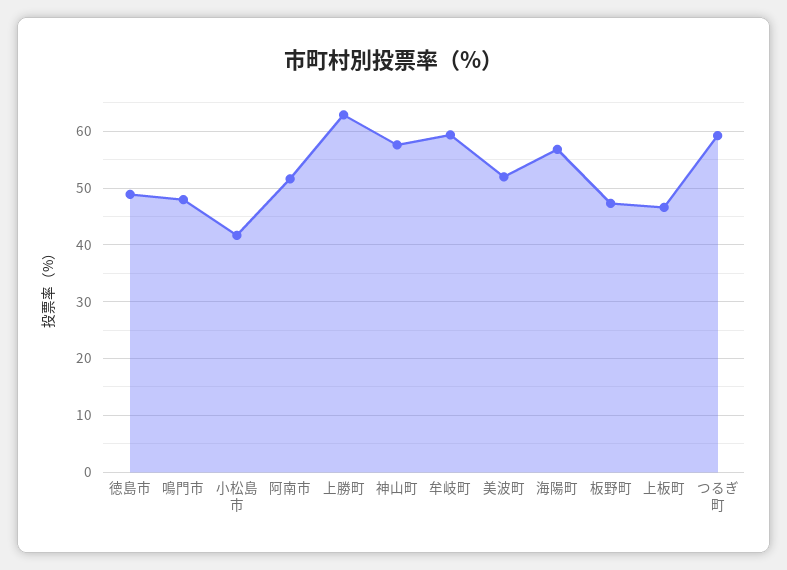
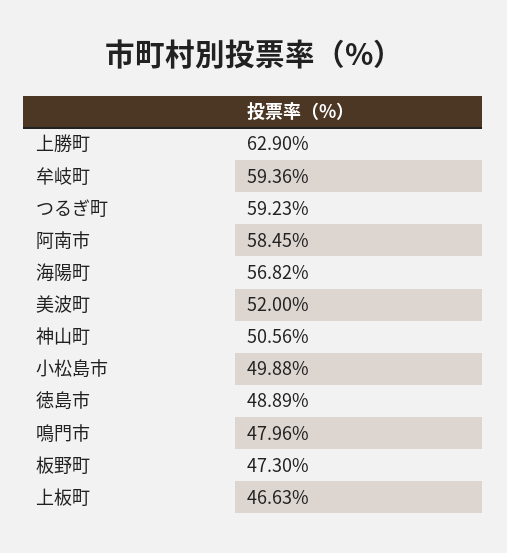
  {
    "徳島市": 48.89,
    "鳴門市": 47.96,
-   "小松島市": 42,
+   "小松島市": 49.88,
-   "阿南市": 52,
+   "阿南市": 58.45,
    "上勝町": 62.9,
-   "神山町": 58,
+   "神山町": 50.56,
    "牟岐町": 59.36,
    "美波町": 52,
    "海陽町": 56.82,
    "板野町": 47.3,
    "上板町": 46.63,
    "つるぎ町": 59.23
  }

